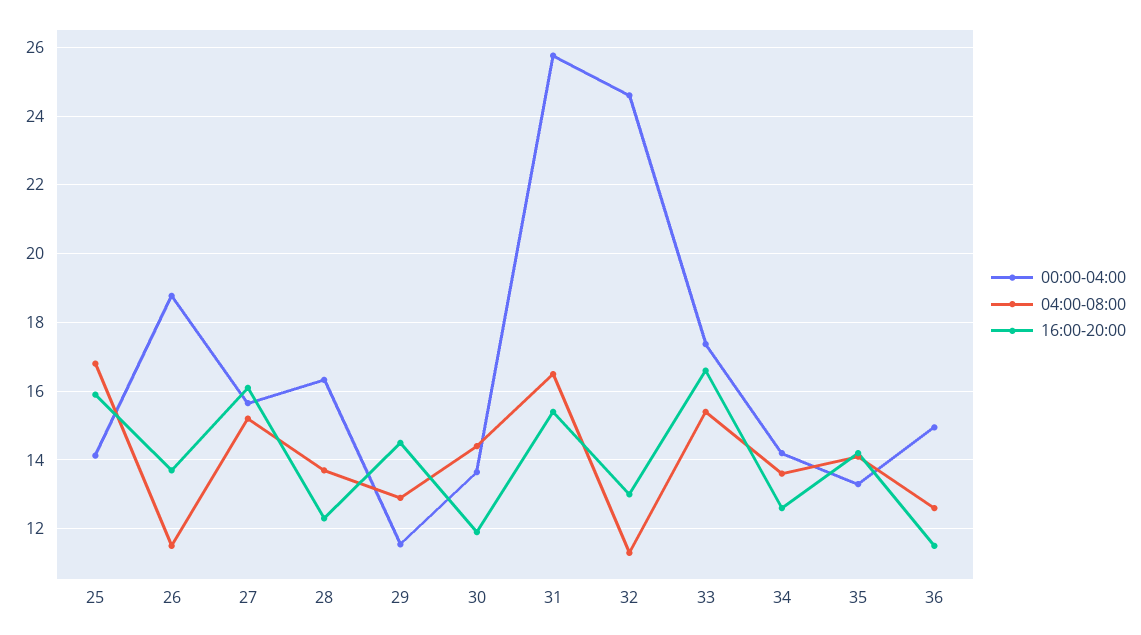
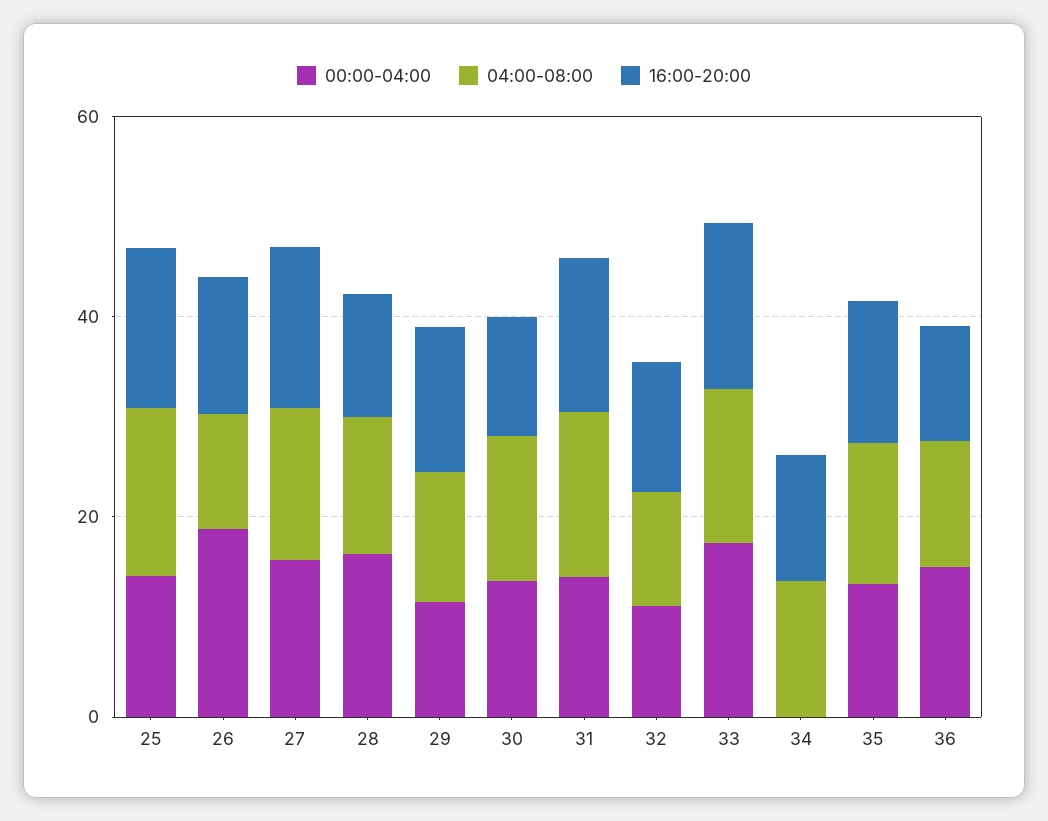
  {
    "00:00-04:00": {
      "25": 14.2,
      "26": 18.8,
      "27": 15.6,
      "28": 16.4,
      "29": 11.6,
      "30": 13.6,
-     "31": 25.8,
+     "31": 15,
-     "32": 24.6,
+     "32": 10,
      "33": 17.4,
-     "34": 14.2,
+     "34": 0,
      "35": 13.4,
      "36": 15
    },
    "04:00-08:00": {
      "25": 16.8,
      "26": 11.6,
      "27": 15.2,
      "28": 13.8,
      "29": 13,
      "30": 14.4,
      "31": 16.6,
      "32": 11.4,
      "33": 15.4,
      "34": 13.6,
      "35": 14.2,
      "36": 12.6
    },
    "16:00-20:00": {
      "25": 16,
      "26": 13.8,
      "27": 16.2,
      "28": 12.4,
      "29": 14.6,
      "30": 12,
      "31": 15.4,
      "32": 13,
      "33": 16.6,
      "34": 12.6,
      "35": 14.2,
      "36": 11.6
    }
  }

